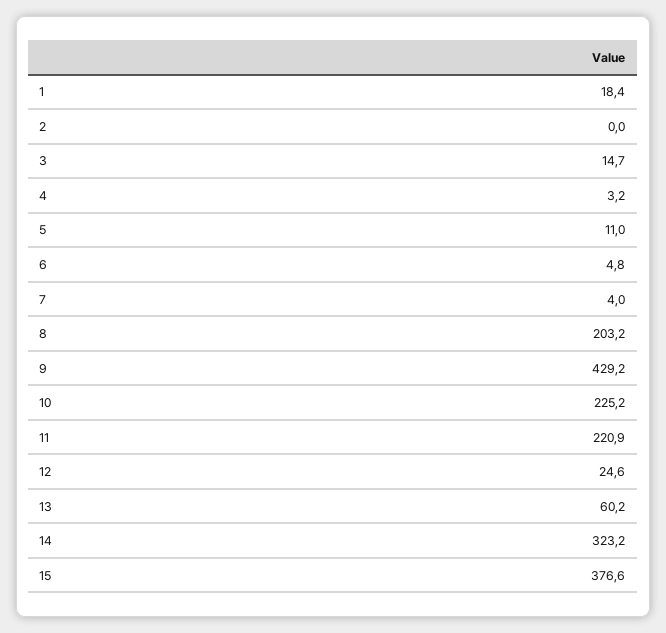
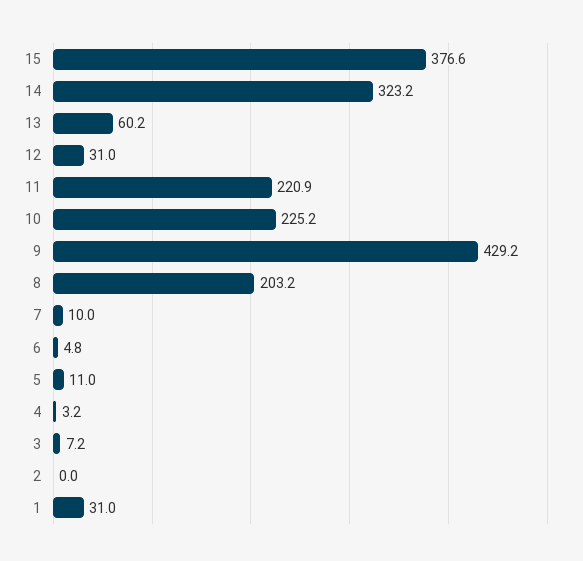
  {
-   "1": 18.4,
+   "1": 31,
    "2": 0,
-   "3": 14.7,
+   "3": 7.2,
    "4": 3.2,
    "5": 11,
    "6": 4.8,
-   "7": 4,
+   "7": 10,
    "8": 203.2,
    "9": 429.2,
    "10": 225.2,
    "11": 220.9,
-   "12": 24.6,
+   "12": 31,
    "13": 60.2,
    "14": 323.2,
    "15": 376.6
  }

